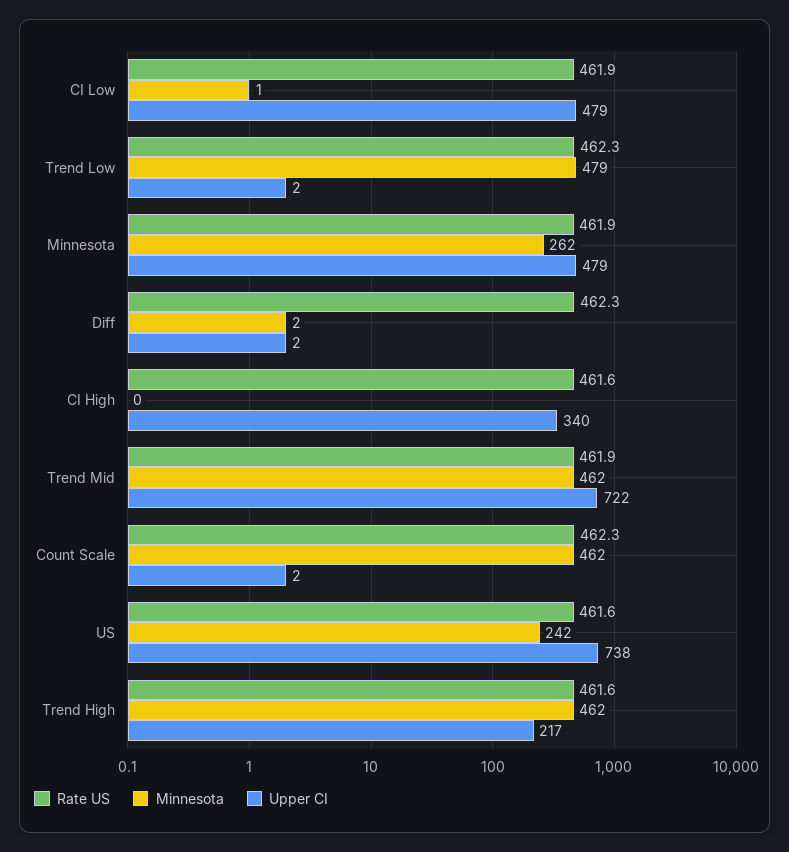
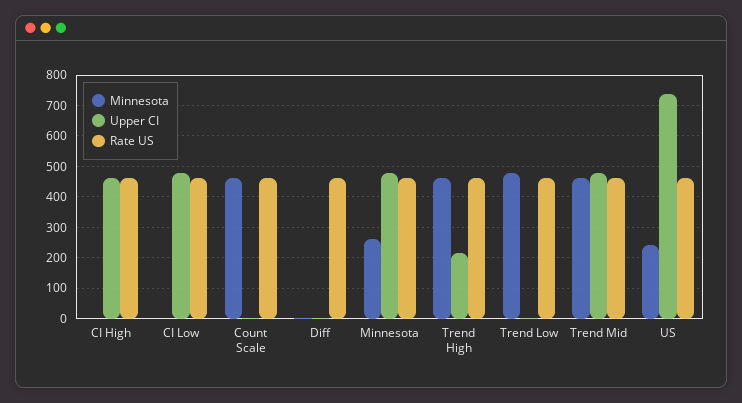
  {
    "Rate US": {
      "CI Low": 461.9,
      "Trend Low": 462.3,
      "Minnesota": 461.9,
      "Diff": 462.3,
      "CI High": 461.6,
      "Trend Mid": 461.9,
      "Count Scale": 462.3,
      "US": 461.6,
      "Trend High": 461.6
    },
    "Minnesota": {
      "CI Low": 1,
      "Trend Low": 479,
      "Minnesota": 262,
      "Diff": 2,
      "CI High": 0,
      "Trend Mid": 462,
      "Count Scale": 462,
      "US": 242,
      "Trend High": 462
    },
    "Upper CI": {
      "CI Low": 479,
      "Trend Low": 2,
      "Minnesota": 479,
      "Diff": 2,
-     "CI High": 340,
+     "CI High": 460,
-     "Trend Mid": 722,
+     "Trend Mid": 480,
      "Count Scale": 2,
      "US": 738,
      "Trend High": 217
    }
  }

